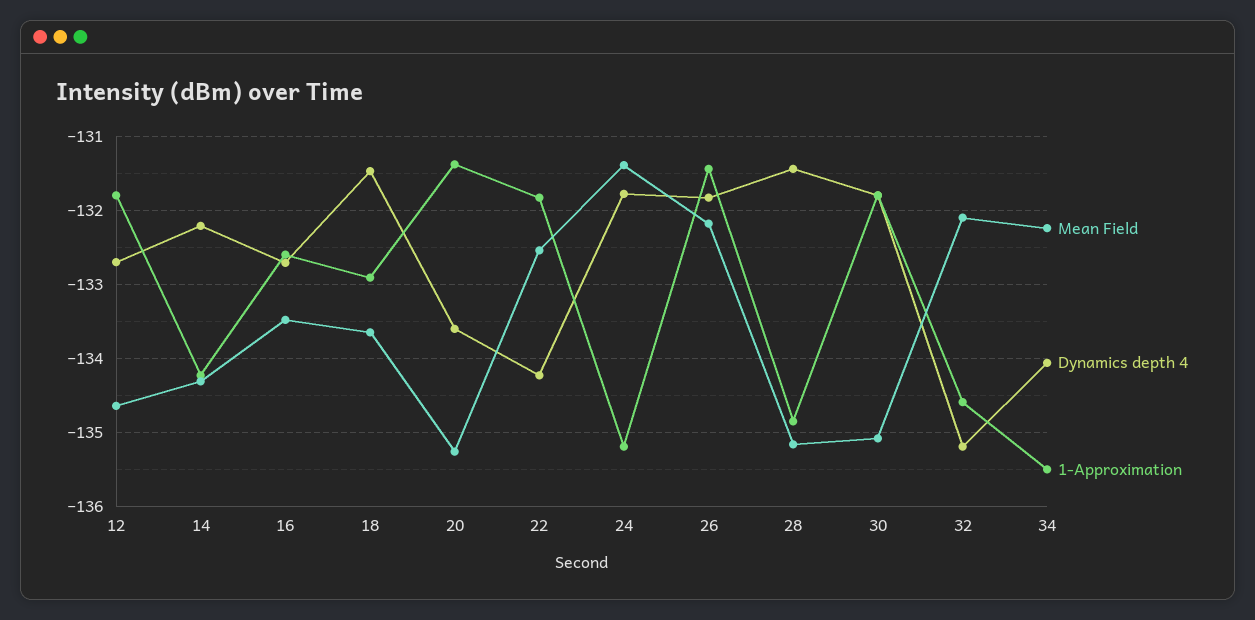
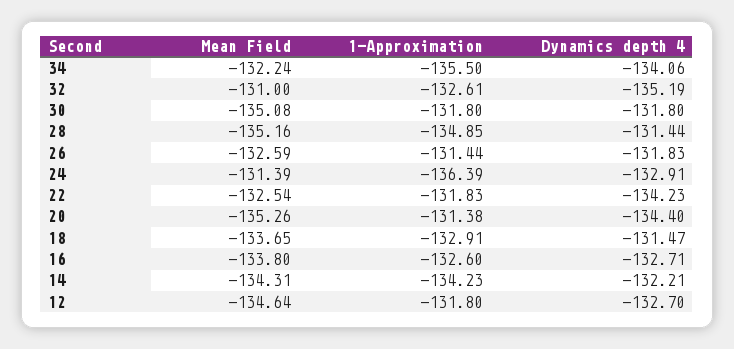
  {
    "Mean Field": {
      "12": -134.64,
      "14": -134.31,
-     "16": -133.5,
+     "16": -133.8,
      "18": -133.65,
      "20": -135.26,
      "22": -132.54,
      "24": -131.39,
-     "26": -132.2,
+     "26": -132.59,
      "28": -135.16,
      "30": -135.08,
-     "32": -132.1,
+     "32": -131,
      "34": -132.24
    },
    "Dynamics depth 4": {
      "12": -132.7,
      "14": -132.21,
      "16": -132.71,
      "18": -131.47,
-     "20": -133.6,
+     "20": -134.4,
      "22": -134.23,
-     "24": -131.8,
+     "24": -132.91,
      "26": -131.83,
      "28": -131.44,
      "30": -131.8,
      "32": -135.19,
      "34": -134.06
    },
    "1-Approximation": {
      "12": -131.8,
      "14": -134.23,
      "16": -132.6,
      "18": -132.91,
      "20": -131.38,
      "22": -131.83,
-     "24": -135.2,
+     "24": -136.39,
      "26": -131.44,
      "28": -134.85,
      "30": -131.8,
-     "32": -134.6,
+     "32": -132.61,
      "34": -135.5
    }
  }

